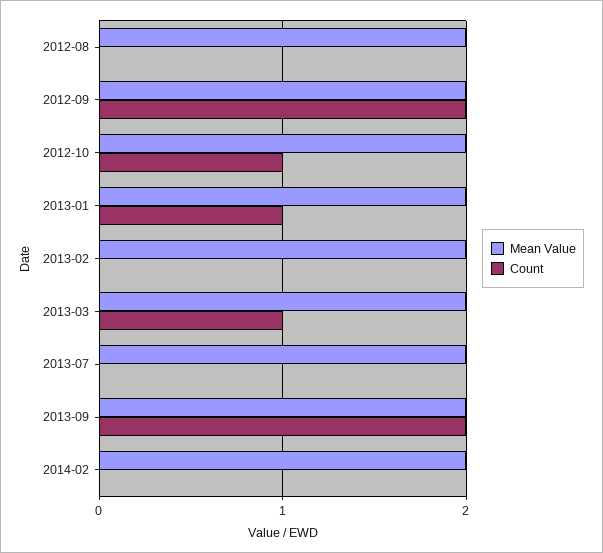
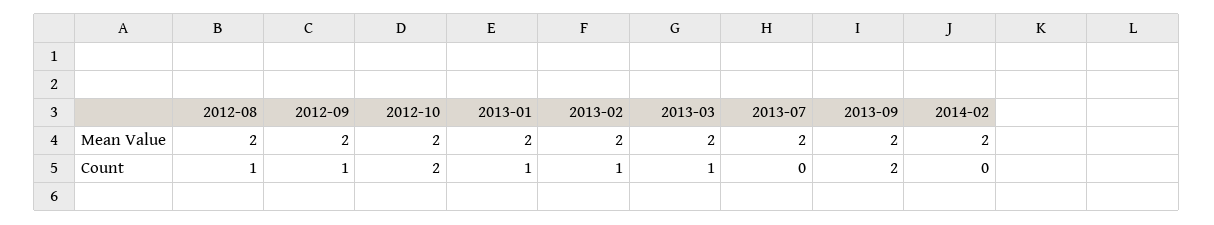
  {
    "Mean Value": {
      "2012-08": 2,
      "2012-09": 2,
      "2012-10": 2,
      "2013-01": 2,
      "2013-02": 2,
      "2013-03": 2,
      "2013-07": 2,
      "2013-09": 2,
      "2014-02": 2
    },
    "Count": {
-     "2012-08": 0,
+     "2012-08": 1,
-     "2012-09": 2,
+     "2012-09": 1,
-     "2012-10": 1,
+     "2012-10": 2,
      "2013-01": 1,
-     "2013-02": 0,
+     "2013-02": 1,
      "2013-03": 1,
      "2013-07": 0,
      "2013-09": 2,
      "2014-02": 0
    }
  }

